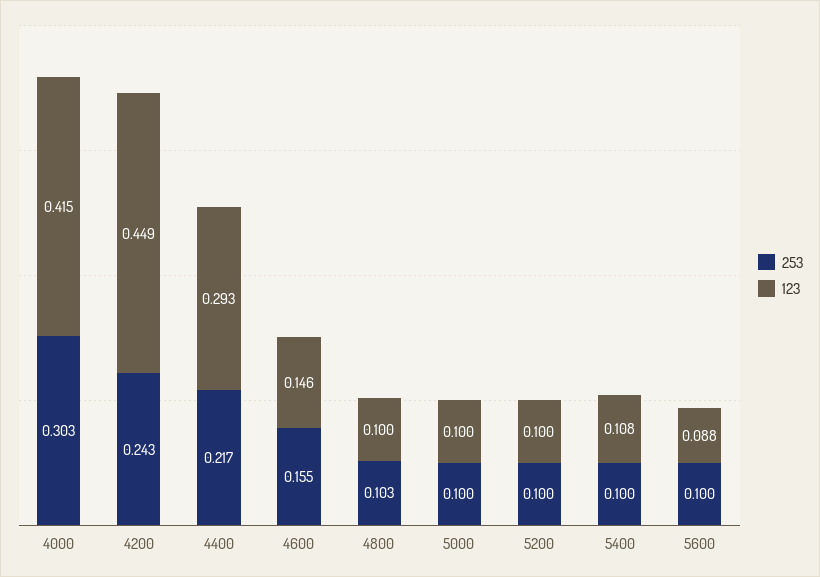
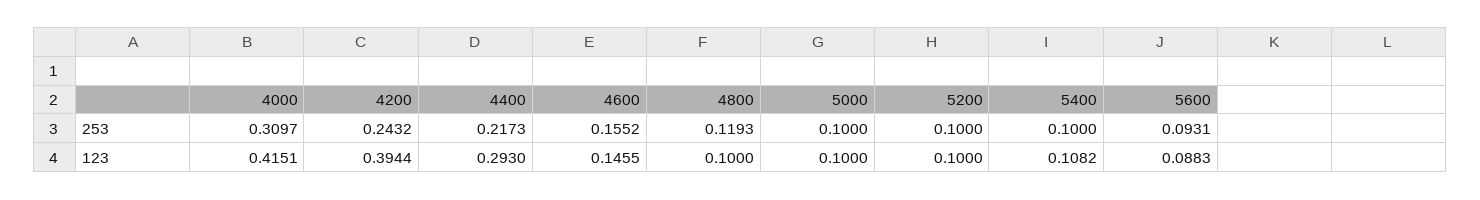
  {
    "253": {
-     "4000": 0.303,
+     "4000": 0.3097,
      "4200": 0.2432,
      "4400": 0.2173,
      "4600": 0.1552,
-     "4800": 0.103,
+     "4800": 0.1193,
      "5000": 0.1,
      "5200": 0.1,
      "5400": 0.1,
-     "5600": 0.1
+     "5600": 0.0931
    },
    "123": {
      "4000": 0.4151,
-     "4200": 0.449,
+     "4200": 0.3944,
      "4400": 0.293,
      "4600": 0.1455,
      "4800": 0.1,
      "5000": 0.1,
      "5200": 0.1,
      "5400": 0.1082,
      "5600": 0.0883
    }
  }

